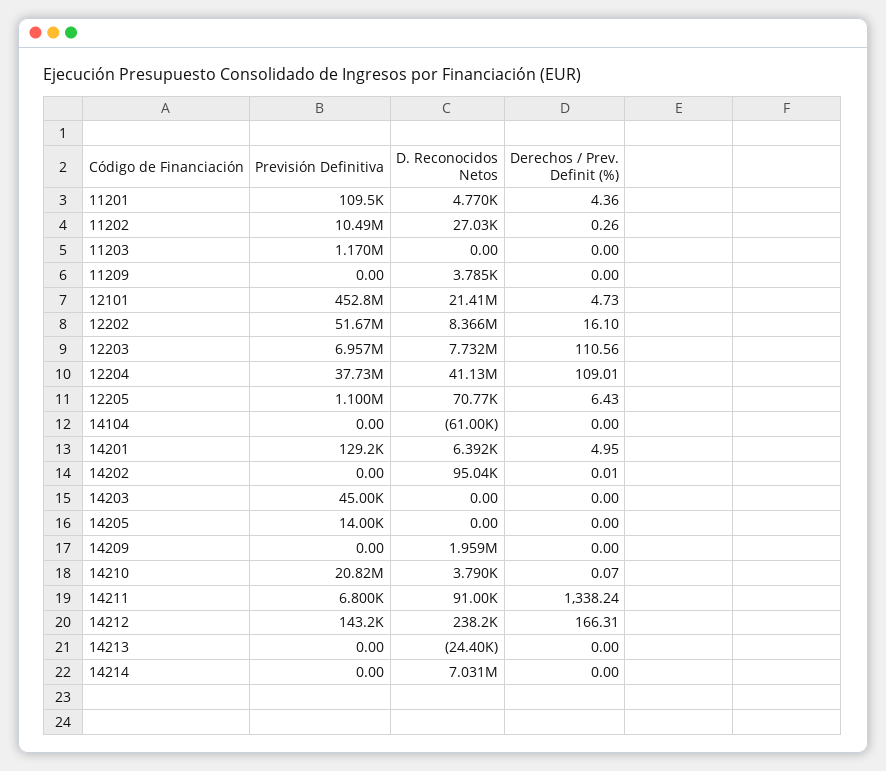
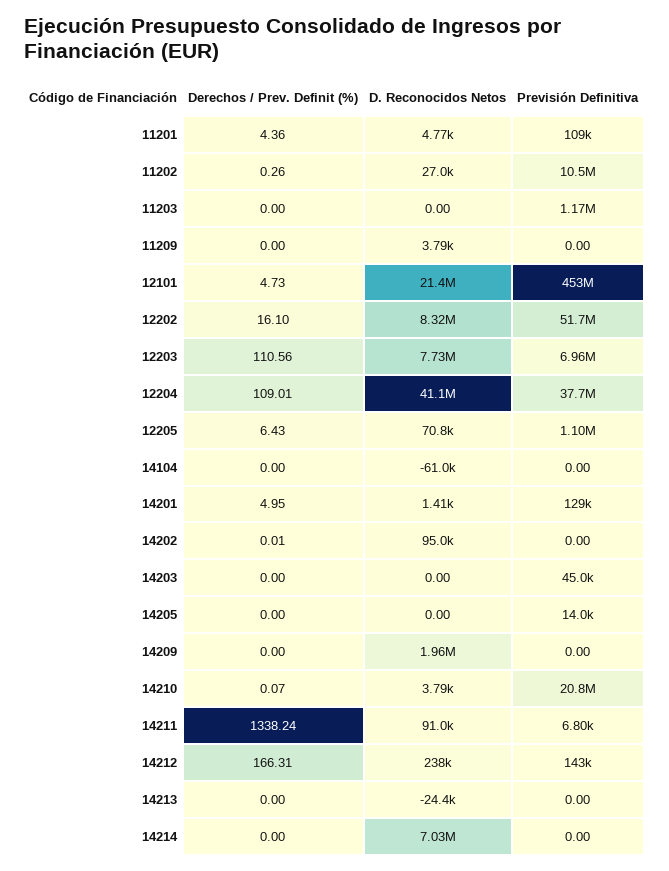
  {
    "Previsión Definitiva": {
      "11201": 109500,
      "11202": 10490000,
      "11203": 1170000,
      "11209": 0,
      "12101": 452800000,
      "12202": 51670000,
      "12203": 6957000,
      "12204": 37730000,
      "12205": 1100000,
      "14104": 0,
      "14201": 129200,
      "14202": 0,
      "14203": 45000,
      "14205": 14000,
      "14209": 0,
      "14210": 20820000,
      "14211": 6800,
      "14212": 143200,
      "14213": 0,
      "14214": 0
    },
    "D. Reconocidos Netos": {
      "11201": 4770,
      "11202": 27030,
      "11203": 0,
      "11209": 3785,
      "12101": 21410000,
-     "12202": 8366000,
+     "12202": 8320000,
      "12203": 7732000,
      "12204": 41130000,
      "12205": 70770,
      "14104": -61000,
-     "14201": 6392,
+     "14201": 1410,
      "14202": 95040,
      "14203": 0,
      "14205": 0,
      "14209": 1959000,
      "14210": 3790,
      "14211": 91000,
      "14212": 238200,
      "14213": -24400,
      "14214": 7031000
    },
    "Derechos / Prev. Definit (%)": {
      "11201": 4.36,
      "11202": 0.26,
      "11203": 0,
      "11209": 0,
      "12101": 4.73,
      "12202": 16.1,
      "12203": 110.56,
      "12204": 109.01,
      "12205": 6.43,
      "14104": 0,
      "14201": 4.95,
      "14202": 0.01,
      "14203": 0,
      "14205": 0,
      "14209": 0,
      "14210": 0.07,
      "14211": 1338.24,
      "14212": 166.31,
      "14213": 0,
      "14214": 0
    }
  }

